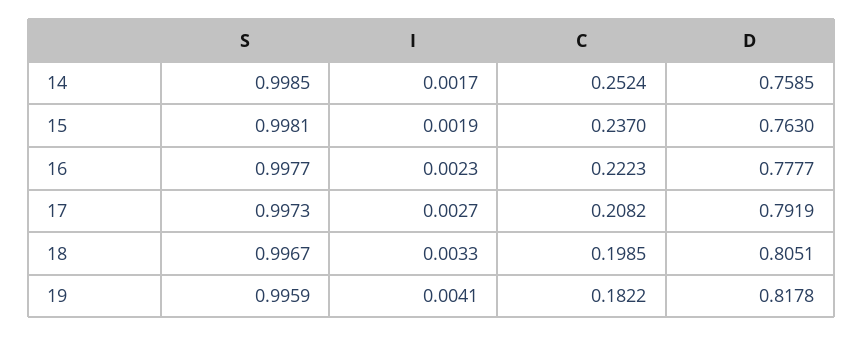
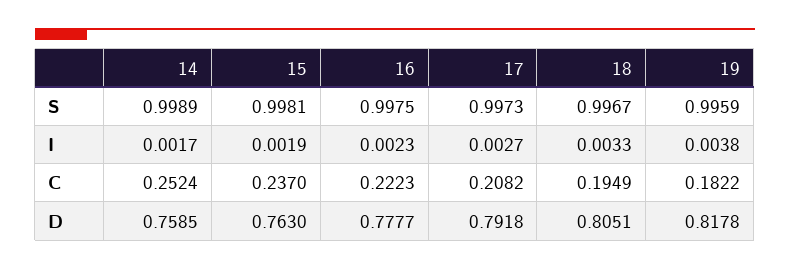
  {
    "S": {
-     "14": 0.9985,
+     "14": 0.9989,
      "15": 0.9981,
-     "16": 0.9977,
+     "16": 0.9975,
      "17": 0.9973,
      "18": 0.9967,
      "19": 0.9959
    },
    "I": {
      "14": 0.0017,
      "15": 0.0019,
      "16": 0.0023,
      "17": 0.0027,
      "18": 0.0033,
-     "19": 0.0041
+     "19": 0.0038
    },
    "C": {
      "14": 0.2524,
      "15": 0.237,
      "16": 0.2223,
      "17": 0.2082,
-     "18": 0.1985,
+     "18": 0.1949,
      "19": 0.1822
    },
    "D": {
      "14": 0.7585,
      "15": 0.763,
      "16": 0.7777,
-     "17": 0.7919,
+     "17": 0.7918,
      "18": 0.8051,
      "19": 0.8178
    }
  }

